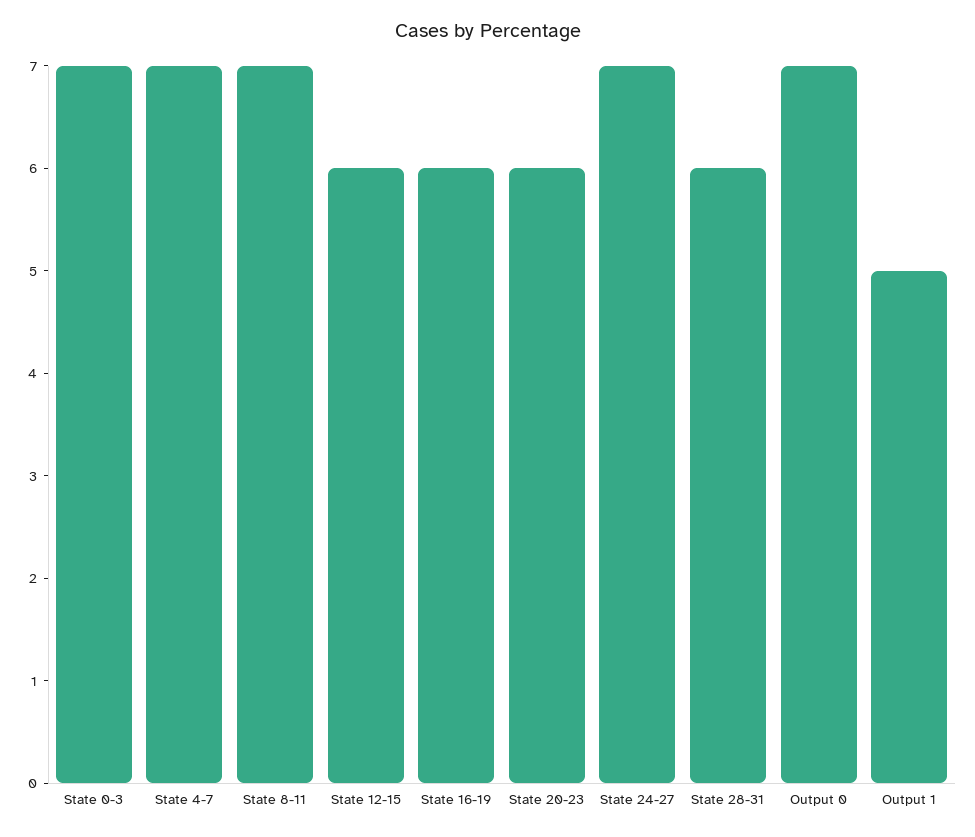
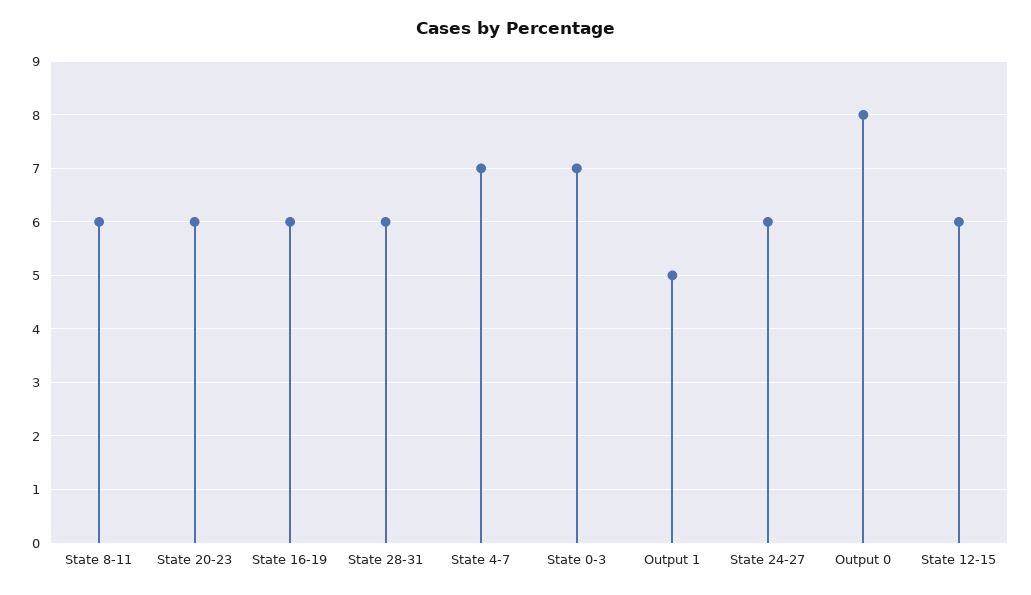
  {
    "State 0-3": 7,
    "State 4-7": 7,
-   "State 8-11": 7,
+   "State 8-11": 6,
    "State 12-15": 6,
    "State 16-19": 6,
    "State 20-23": 6,
-   "State 24-27": 7,
+   "State 24-27": 6,
    "State 28-31": 6,
-   "Output 0": 7,
+   "Output 0": 8,
    "Output 1": 5
  }

